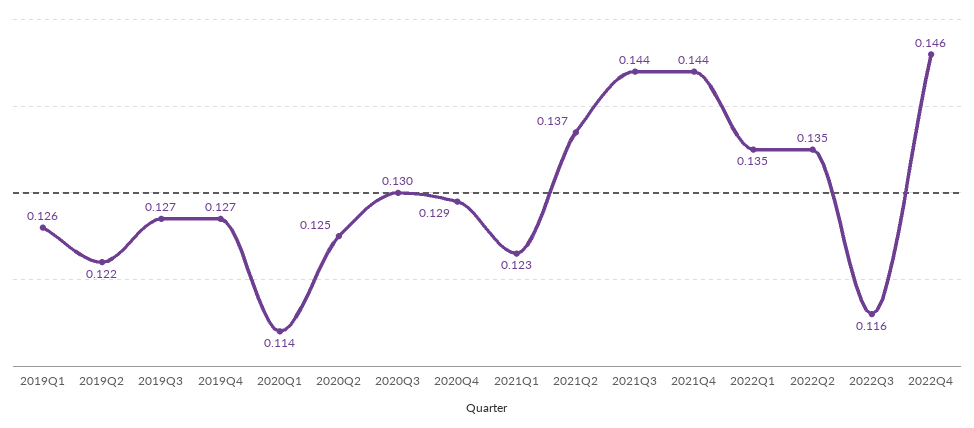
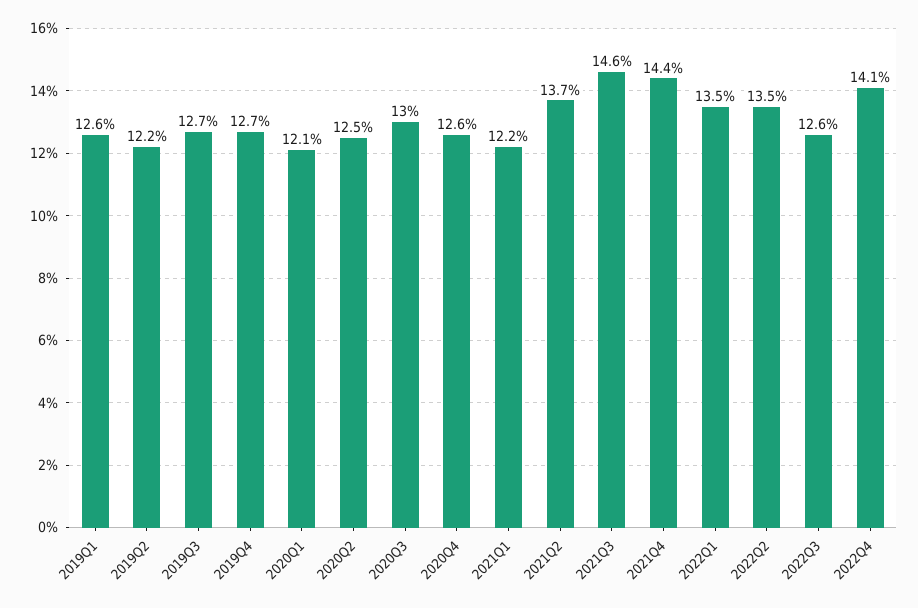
  {
    "2019Q1": 0.126,
    "2019Q2": 0.122,
    "2019Q3": 0.127,
    "2019Q4": 0.127,
-   "2020Q1": 0.114,
+   "2020Q1": 0.121,
    "2020Q2": 0.125,
    "2020Q3": 0.13,
-   "2020Q4": 0.129,
+   "2020Q4": 0.126,
-   "2021Q1": 0.123,
+   "2021Q1": 0.122,
    "2021Q2": 0.137,
-   "2021Q3": 0.144,
+   "2021Q3": 0.146,
    "2021Q4": 0.144,
    "2022Q1": 0.135,
    "2022Q2": 0.135,
-   "2022Q3": 0.116,
+   "2022Q3": 0.126,
-   "2022Q4": 0.146
+   "2022Q4": 0.141
  }

